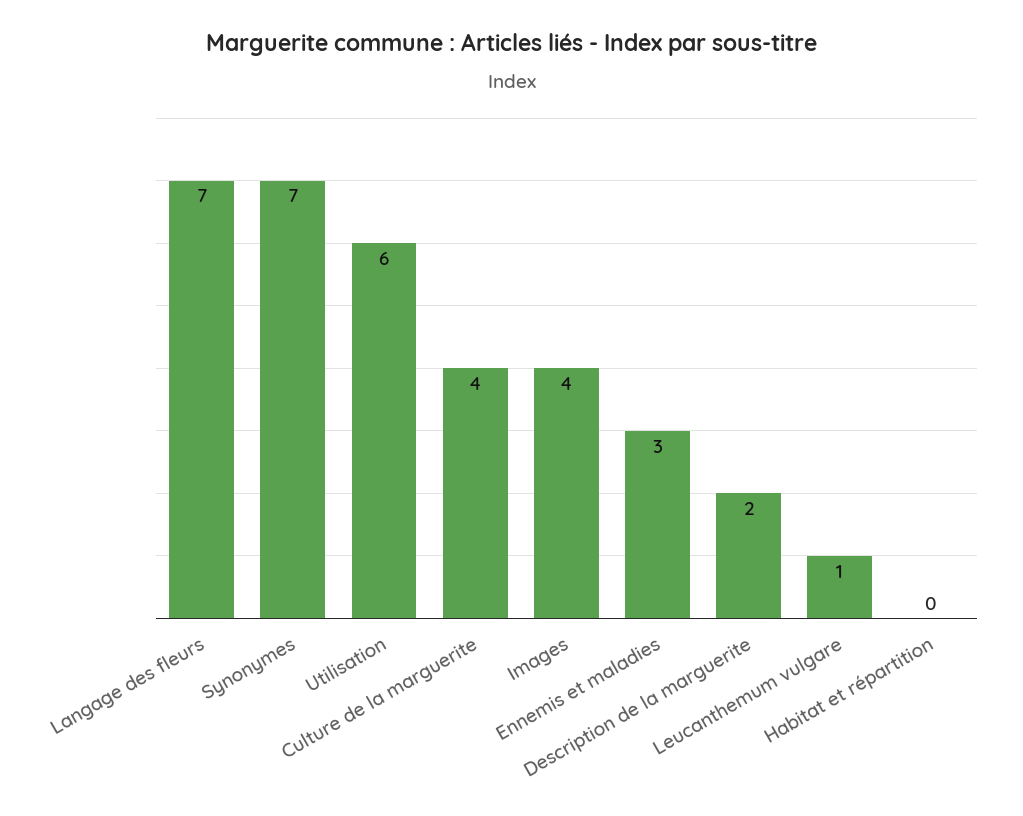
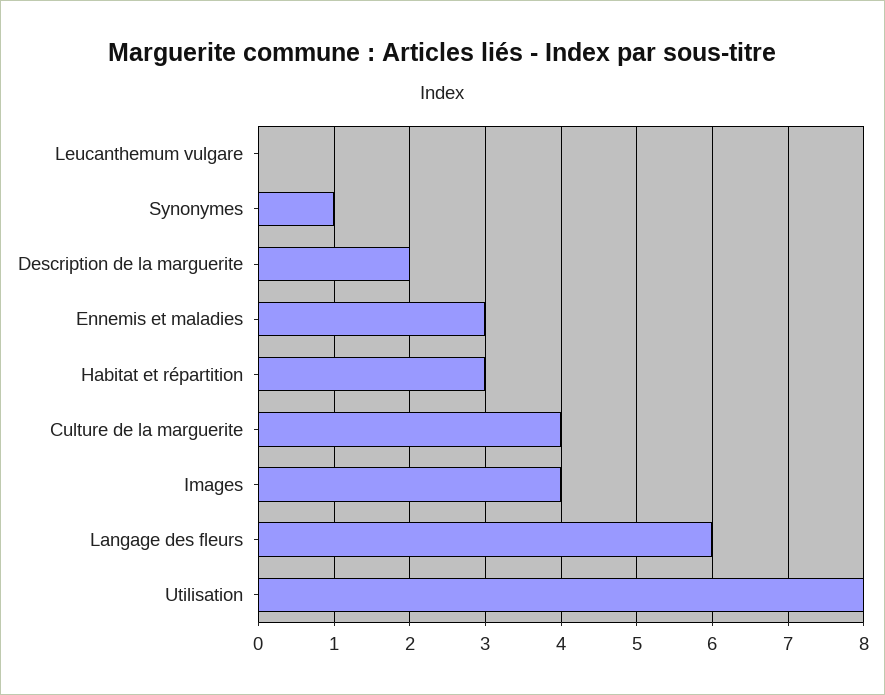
  {
-   "Langage des fleurs": 7,
+   "Langage des fleurs": 6,
-   "Synonymes": 7,
+   "Synonymes": 1,
-   "Utilisation": 6,
+   "Utilisation": 8,
    "Culture de la marguerite": 4,
    "Images": 4,
    "Ennemis et maladies": 3,
    "Description de la marguerite": 2,
-   "Leucanthemum vulgare": 1,
+   "Leucanthemum vulgare": 0,
-   "Habitat et répartition": 0
+   "Habitat et répartition": 3
  }

